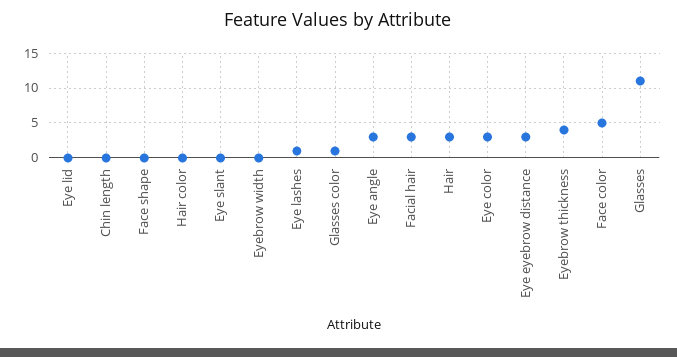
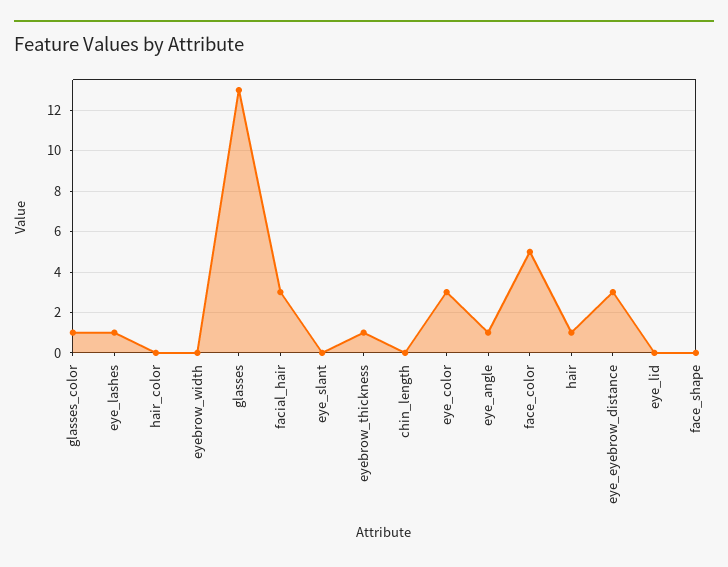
  {
    "Eye lid": 0,
    "Chin length": 0,
    "Face shape": 0,
    "Hair color": 0,
    "Eye slant": 0,
    "Eyebrow width": 0,
    "Eye lashes": 1,
    "Glasses color": 1,
-   "Eye angle": 3,
+   "Eye angle": 1,
    "Facial hair": 3,
-   "Hair": 3,
+   "Hair": 1,
    "Eye color": 3,
    "Eye eyebrow distance": 3,
-   "Eyebrow thickness": 4,
+   "Eyebrow thickness": 1,
    "Face color": 5,
-   "Glasses": 11
+   "Glasses": 13
  }

